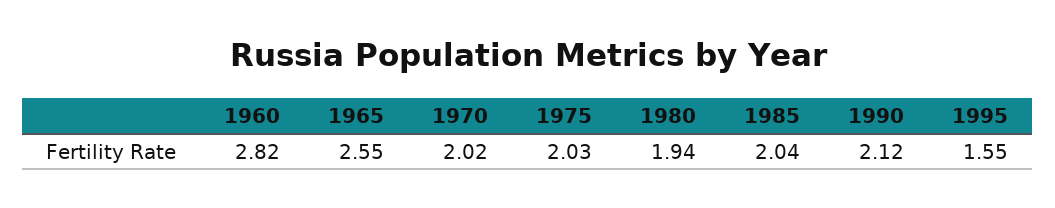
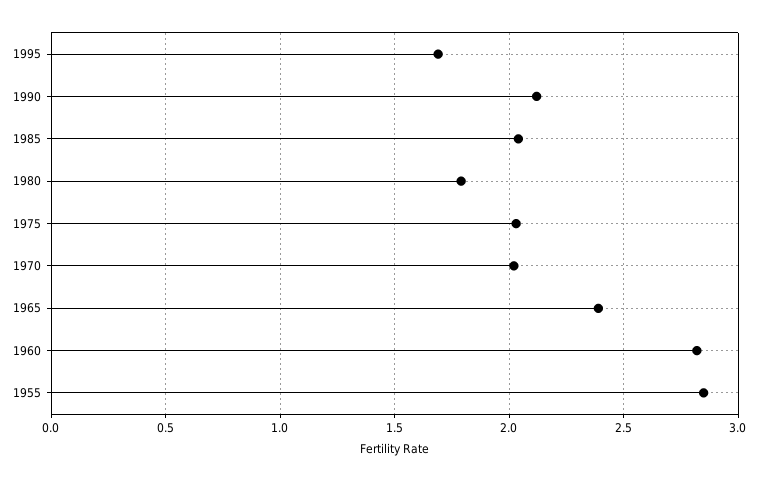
  {
    "1960": 2.82,
-   "1965": 2.55,
+   "1965": 2.4,
    "1970": 2.02,
    "1975": 2.03,
-   "1980": 1.94,
+   "1980": 1.8,
    "1985": 2.04,
    "1990": 2.12,
-   "1995": 1.55
+   "1995": 1.7,
+   "1955": 2.85
  }

